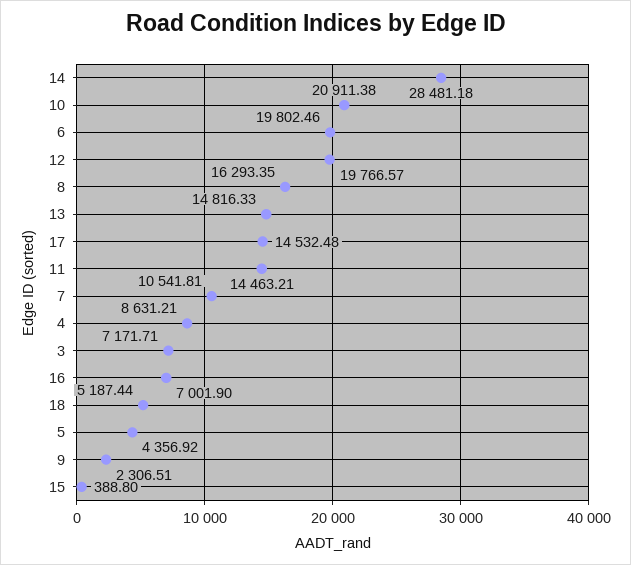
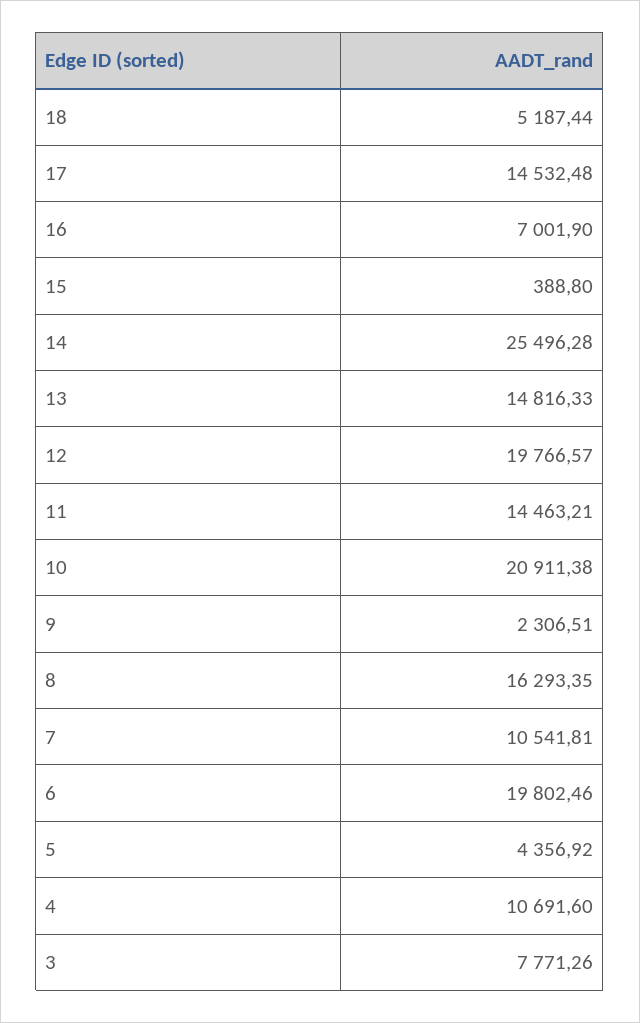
  {
-   "14": 28481.18,
+   "14": 25496.28,
    "10": 20911.38,
    "6": 19802.46,
    "12": 19766.57,
    "8": 16293.35,
    "13": 14816.33,
    "17": 14532.48,
    "11": 14463.21,
    "7": 10541.81,
-   "4": 8631.21,
+   "4": 10691.6,
-   "3": 7171.71,
+   "3": 7771.26,
    "16": 7001.9,
    "18": 5187.44,
    "5": 4356.92,
    "9": 2306.51,
    "15": 388.8
  }

